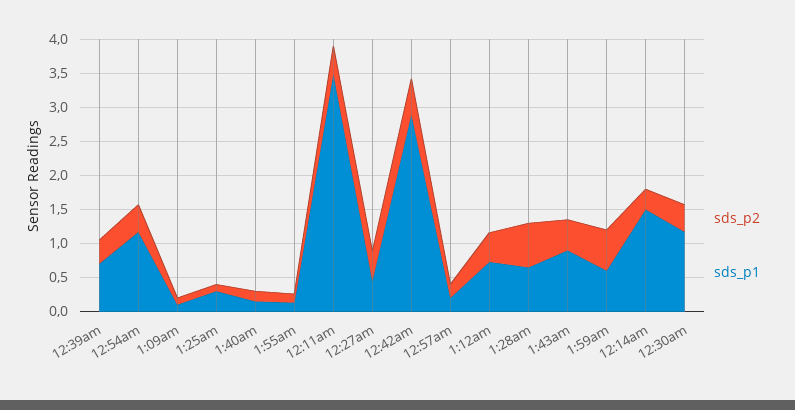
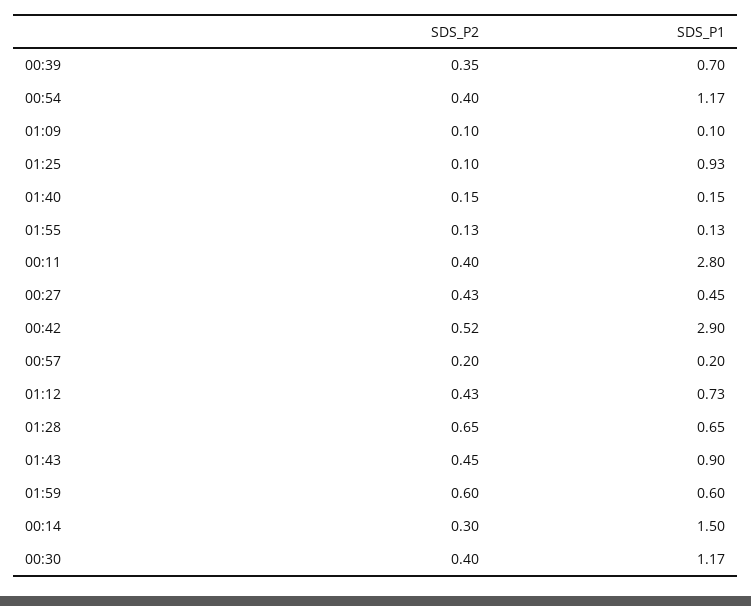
  {
    "sds_p2": {
      "12:39am": 0.35,
      "12:54am": 0.4,
      "1:09am": 0.1,
      "1:25am": 0.1,
      "1:40am": 0.15,
      "1:55am": 0.13,
      "12:11am": 0.4,
      "12:27am": 0.43,
      "12:42am": 0.52,
      "12:57am": 0.2,
      "1:12am": 0.43,
      "1:28am": 0.65,
      "1:43am": 0.45,
      "1:59am": 0.6,
      "12:14am": 0.3,
      "12:30am": 0.4
    },
    "sds_p1": {
      "12:39am": 0.7,
      "12:54am": 1.17,
      "1:09am": 0.1,
-     "1:25am": 0.25,
+     "1:25am": 0.93,
      "1:40am": 0.15,
      "1:55am": 0.13,
-     "12:11am": 3.5,
+     "12:11am": 2.8,
      "12:27am": 0.45,
      "12:42am": 2.9,
      "12:57am": 0.2,
      "1:12am": 0.73,
      "1:28am": 0.65,
      "1:43am": 0.9,
      "1:59am": 0.6,
      "12:14am": 1.5,
      "12:30am": 1.17
    }
  }

